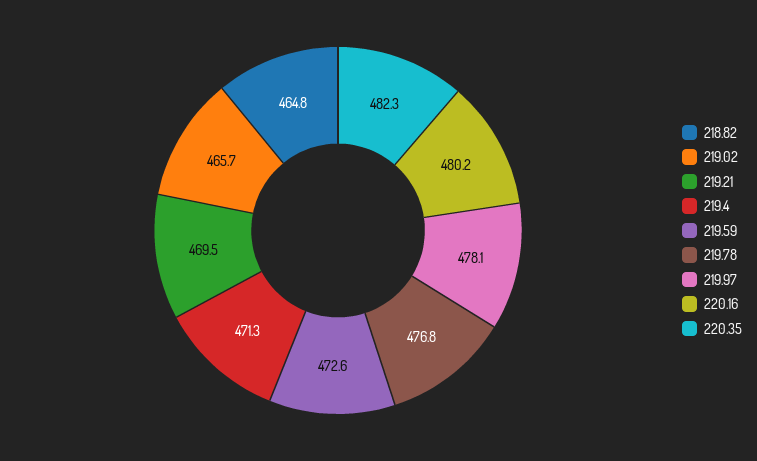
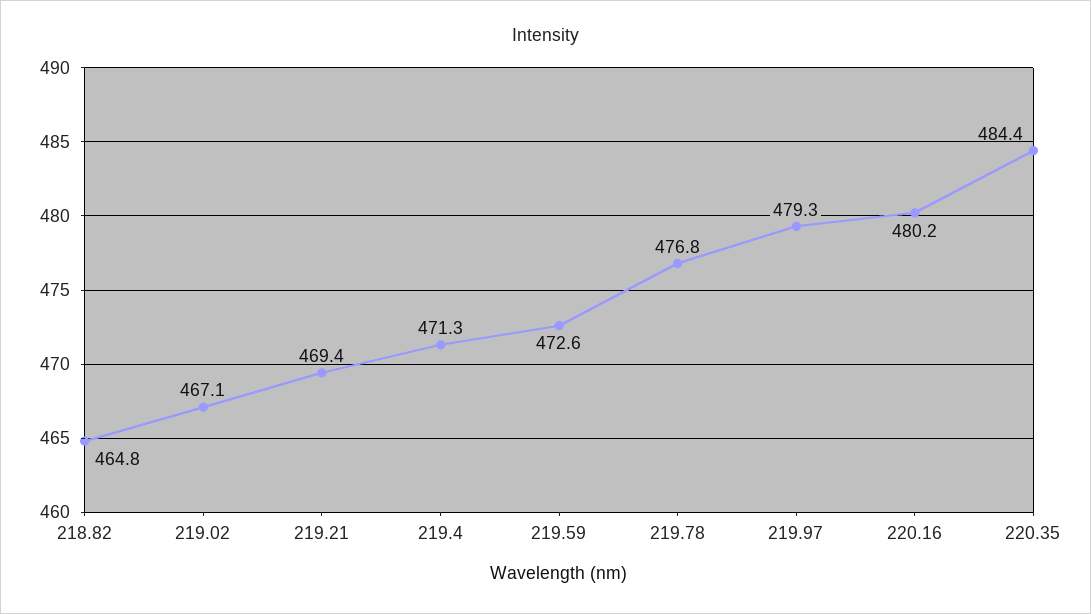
  {
    "218.82": 464.8,
-   "219.02": 465.7,
+   "219.02": 467.1,
-   "219.21": 469.5,
+   "219.21": 469.4,
    "219.4": 471.3,
    "219.59": 472.6,
    "219.78": 476.8,
-   "219.97": 478.1,
+   "219.97": 479.3,
    "220.16": 480.2,
-   "220.35": 482.3
+   "220.35": 484.4
  }

